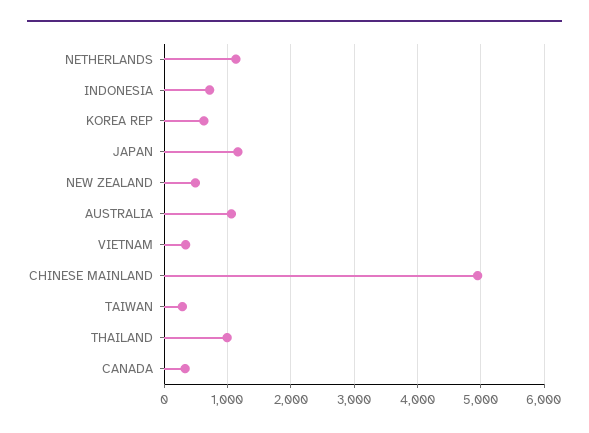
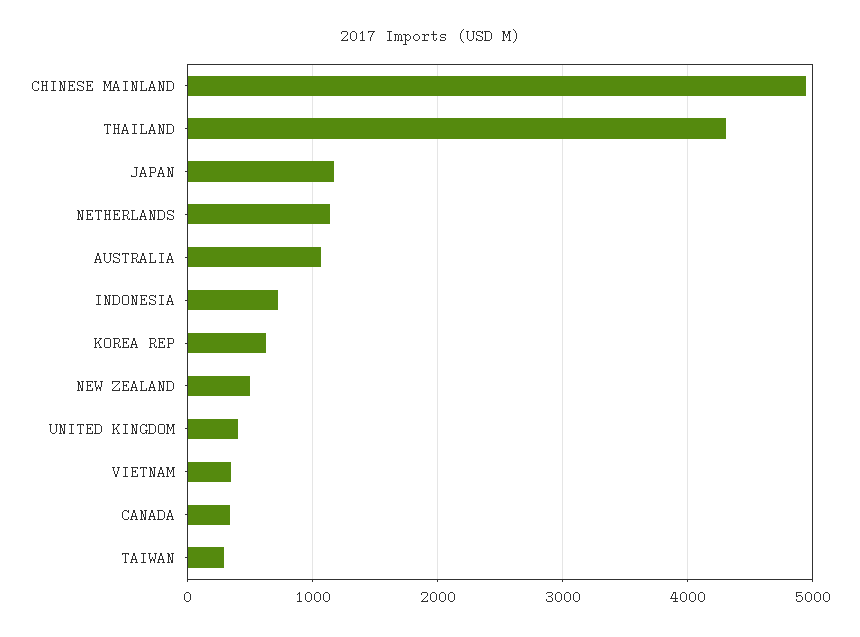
  {
    "NETHERLANDS": 1100,
    "INDONESIA": 700,
    "KOREA REP": 600,
    "JAPAN": 1200,
    "NEW ZEALAND": 500,
    "AUSTRALIA": 1100,
    "VIETNAM": 300,
    "CHINESE MAINLAND": 4900,
    "TAIWAN": 300,
-   "THAILAND": 1000,
+   "THAILAND": 4300,
-   "CANADA": 300
+   "CANADA": 300,
+   "UNITED KINGDOM": 400
  }

